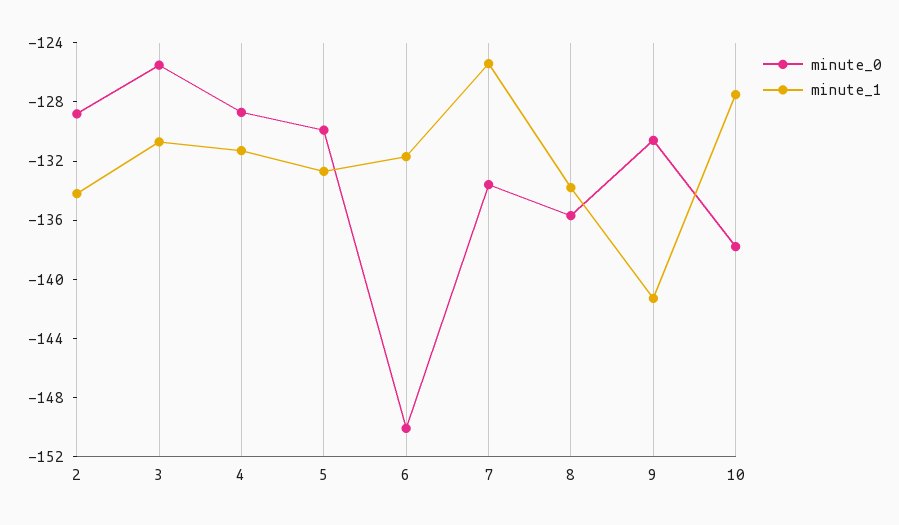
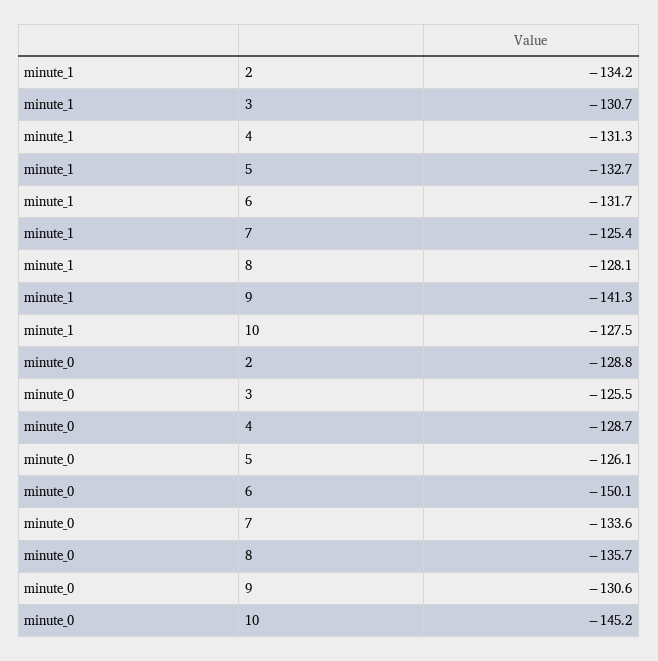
  {
    "minute_0": {
      "2": -128.8,
      "3": -125.5,
      "4": -128.7,
-     "5": -130,
+     "5": -126.1,
      "6": -150.1,
      "7": -133.6,
      "8": -135.7,
      "9": -130.6,
-     "10": -138
+     "10": -145.2
    },
    "minute_1": {
      "2": -134.2,
      "3": -130.7,
      "4": -131.3,
      "5": -132.7,
      "6": -131.7,
      "7": -125.4,
-     "8": -134,
+     "8": -128.1,
      "9": -141.3,
      "10": -127.5
    }
  }

